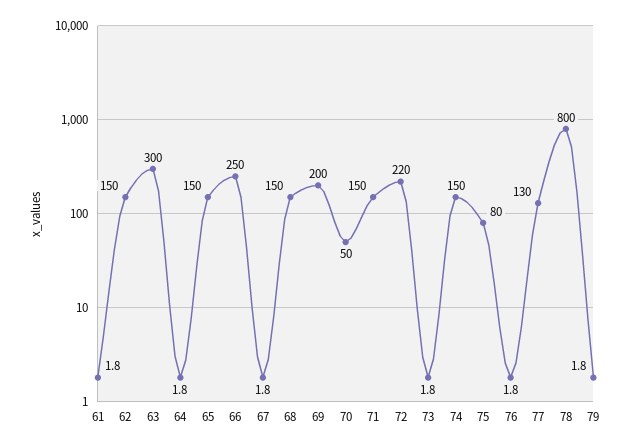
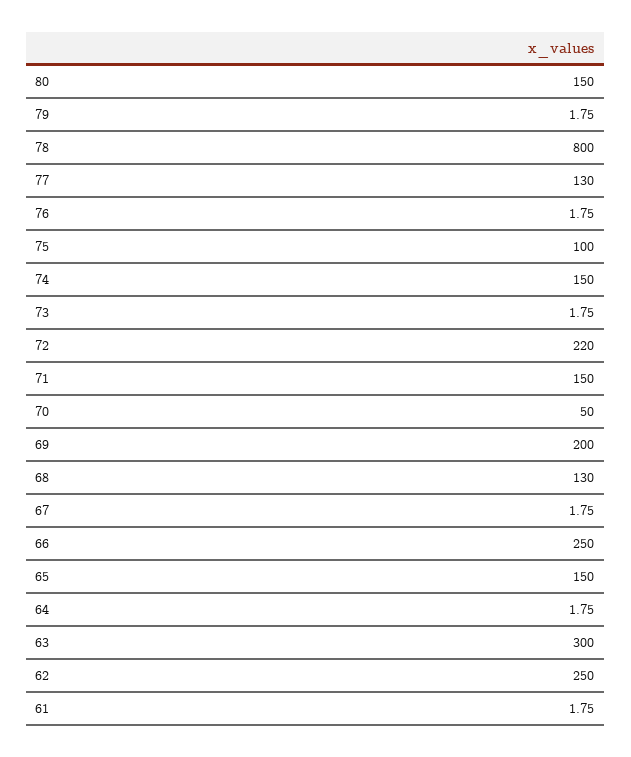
  {
    "61": 1.75,
-   "62": 150,
+   "62": 250,
    "63": 300,
    "64": 1.75,
    "65": 150,
    "66": 250,
    "67": 1.75,
-   "68": 150,
+   "68": 130,
    "69": 200,
    "70": 50,
    "71": 150,
    "72": 220,
    "73": 1.75,
    "74": 150,
-   "75": 80,
+   "75": 100,
    "76": 1.75,
    "77": 130,
    "78": 800,
-   "79": 1.75
+   "79": 1.75,
+   "80": 150
  }

